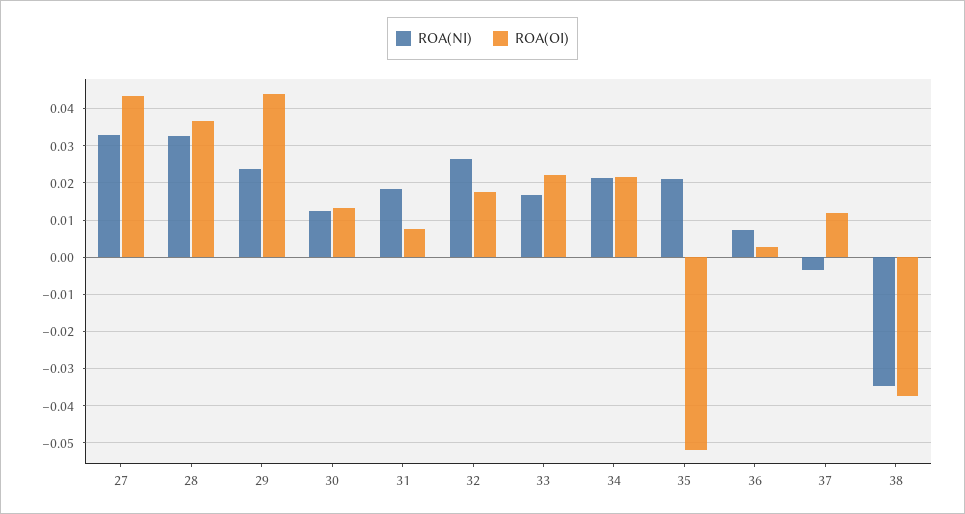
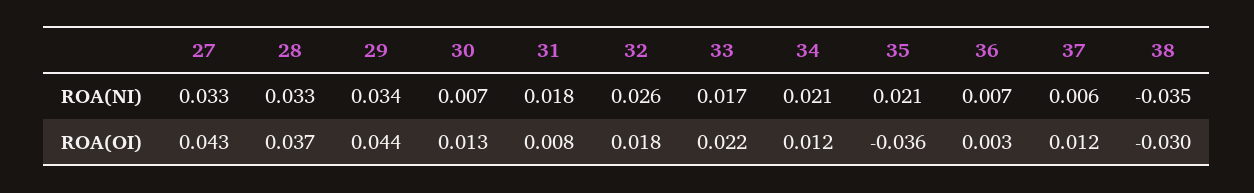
  {
    "ROA(NI)": {
      "27": 0.033,
      "28": 0.033,
-     "29": 0.024,
+     "29": 0.034,
-     "30": 0.012,
+     "30": 0.007,
      "31": 0.018,
      "32": 0.026,
      "33": 0.017,
      "34": 0.021,
      "35": 0.021,
      "36": 0.007,
-     "37": -0.004,
+     "37": 0.006,
      "38": -0.035
    },
    "ROA(OI)": {
      "27": 0.043,
      "28": 0.037,
      "29": 0.044,
      "30": 0.013,
      "31": 0.008,
      "32": 0.018,
      "33": 0.022,
-     "34": 0.022,
+     "34": 0.012,
-     "35": -0.052,
+     "35": -0.036,
      "36": 0.003,
      "37": 0.012,
-     "38": -0.038
+     "38": -0.03
    }
  }

